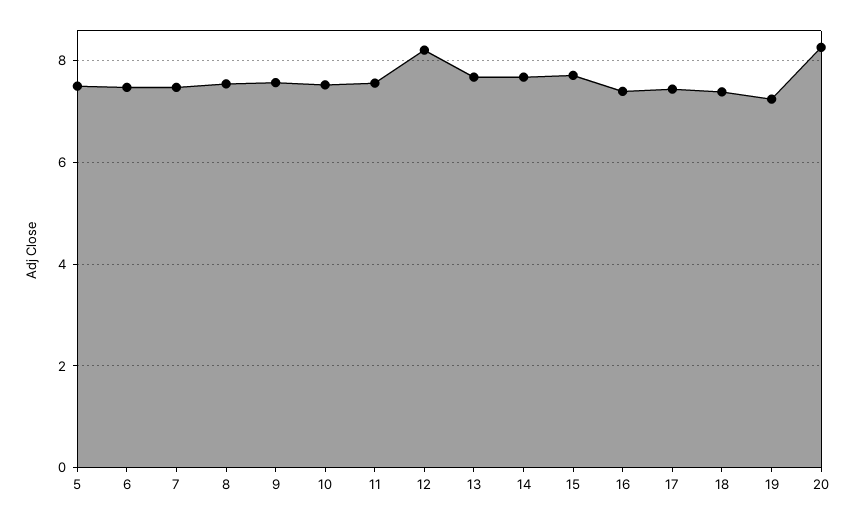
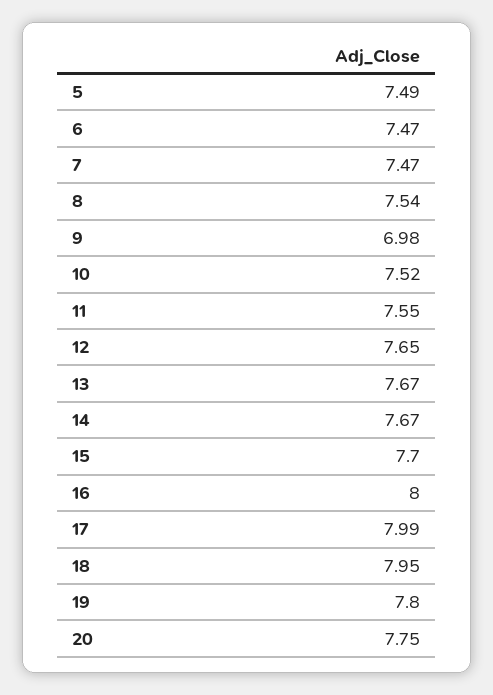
  {
    "5": 7.49,
    "6": 7.47,
    "7": 7.47,
    "8": 7.54,
-   "9": 7.6,
+   "9": 6.98,
    "10": 7.52,
    "11": 7.55,
-   "12": 8.2,
+   "12": 7.65,
    "13": 7.67,
    "14": 7.67,
    "15": 7.7,
-   "16": 7.4,
+   "16": 8,
-   "17": 7.4,
+   "17": 7.99,
-   "18": 7.4,
+   "18": 7.95,
-   "19": 7.2,
+   "19": 7.8,
-   "20": 8.2
+   "20": 7.75
  }

